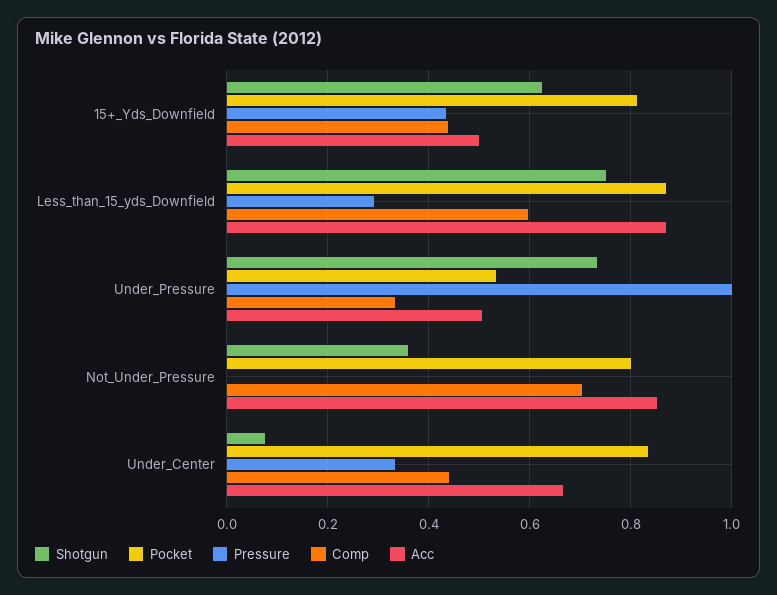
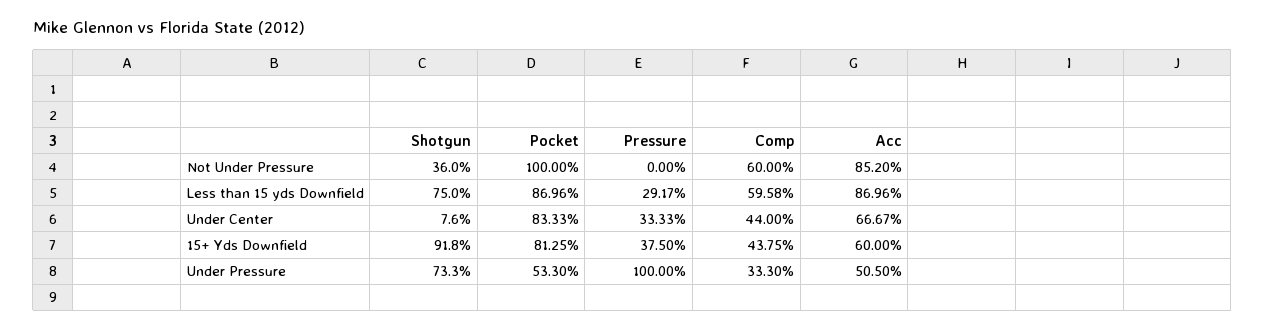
  {
    "Shotgun": {
-     "15+_Yds_Downfield": 0.62,
+     "15+_Yds_Downfield": 0.918,
      "Less_than_15_yds_Downfield": 0.75,
      "Under_Pressure": 0.733,
      "Not_Under_Pressure": 0.36,
      "Under_Center": 0.076
    },
    "Pocket": {
      "15+_Yds_Downfield": 0.8125,
      "Less_than_15_yds_Downfield": 0.8696,
      "Under_Pressure": 0.533,
-     "Not_Under_Pressure": 0.8,
+     "Not_Under_Pressure": 1,
      "Under_Center": 0.8333
    },
    "Pressure": {
-     "15+_Yds_Downfield": 0.44,
+     "15+_Yds_Downfield": 0.375,
      "Less_than_15_yds_Downfield": 0.2917,
      "Under_Pressure": 1,
      "Not_Under_Pressure": 0,
      "Under_Center": 0.3333
    },
    "Comp": {
      "15+_Yds_Downfield": 0.4375,
      "Less_than_15_yds_Downfield": 0.5958,
      "Under_Pressure": 0.333,
-     "Not_Under_Pressure": 0.7,
+     "Not_Under_Pressure": 0.6,
      "Under_Center": 0.44
    },
    "Acc": {
-     "15+_Yds_Downfield": 0.5,
+     "15+_Yds_Downfield": 0.6,
      "Less_than_15_yds_Downfield": 0.8696,
      "Under_Pressure": 0.505,
      "Not_Under_Pressure": 0.852,
      "Under_Center": 0.6667
    }
  }

